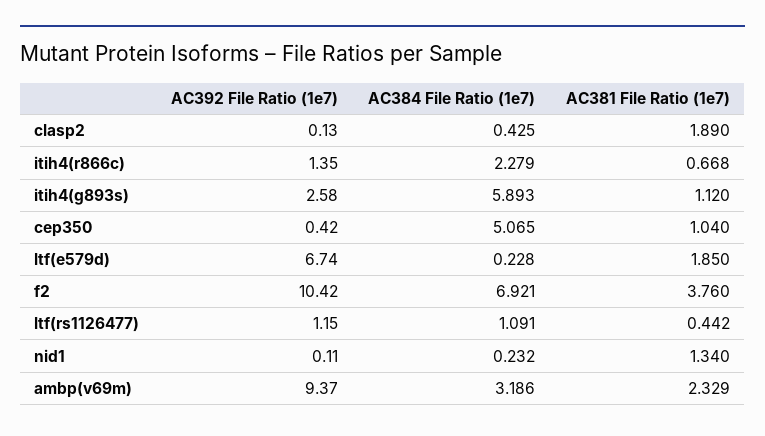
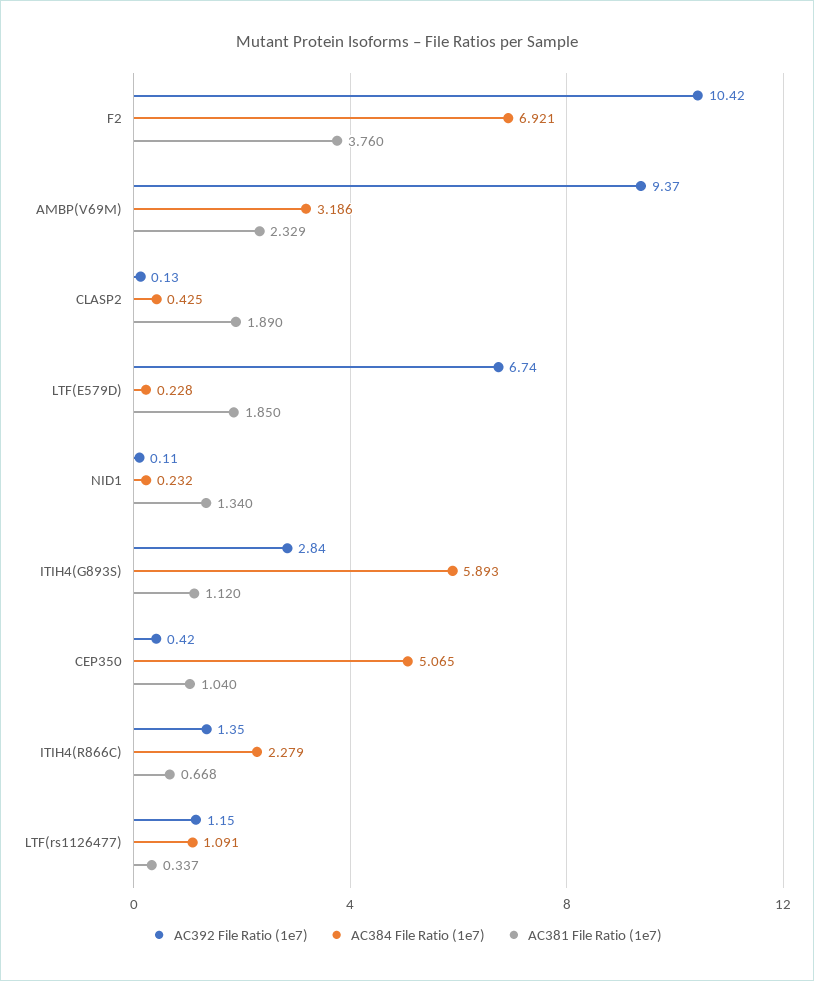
  {
    "AC392 File Ratio (1e7)": {
      "clasp2": 0.13,
      "itih4(r866c)": 1.35,
-     "itih4(g893s)": 2.58,
+     "itih4(g893s)": 2.84,
      "cep350": 0.42,
      "ltf(e579d)": 6.74,
      "f2": 10.42,
      "ltf(rs1126477)": 1.15,
      "nid1": 0.11,
      "ambp(v69m)": 9.37
    },
    "AC384 File Ratio (1e7)": {
      "clasp2": 0.425,
      "itih4(r866c)": 2.279,
      "itih4(g893s)": 5.893,
      "cep350": 5.065,
      "ltf(e579d)": 0.228,
      "f2": 6.921,
      "ltf(rs1126477)": 1.091,
      "nid1": 0.232,
      "ambp(v69m)": 3.186
    },
    "AC381 File Ratio (1e7)": {
      "clasp2": 1.89,
      "itih4(r866c)": 0.668,
      "itih4(g893s)": 1.12,
      "cep350": 1.04,
      "ltf(e579d)": 1.85,
      "f2": 3.76,
-     "ltf(rs1126477)": 0.442,
+     "ltf(rs1126477)": 0.337,
      "nid1": 1.34,
      "ambp(v69m)": 2.329
    }
  }

